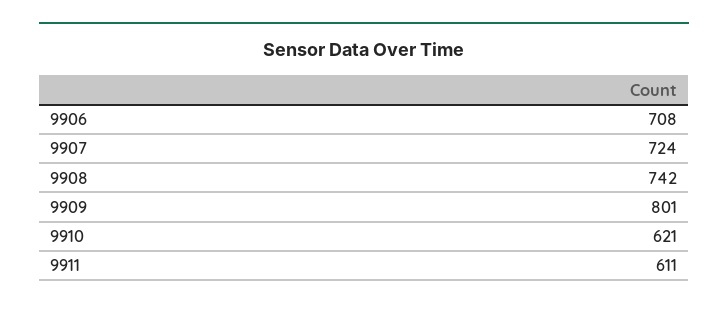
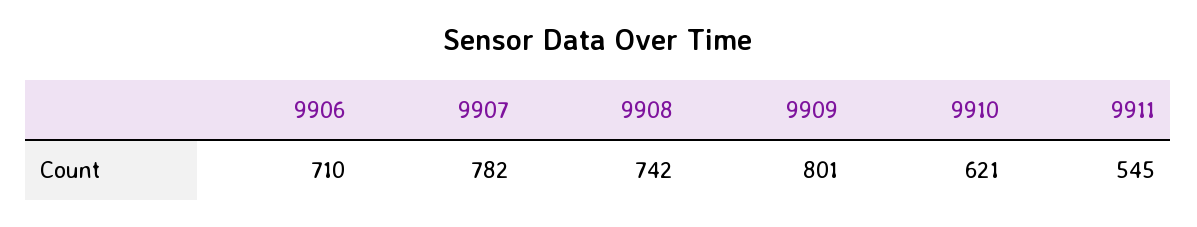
  {
-   "9906": 708,
+   "9906": 710,
-   "9907": 724,
+   "9907": 782,
    "9908": 742,
    "9909": 801,
    "9910": 621,
-   "9911": 611
+   "9911": 545
  }

